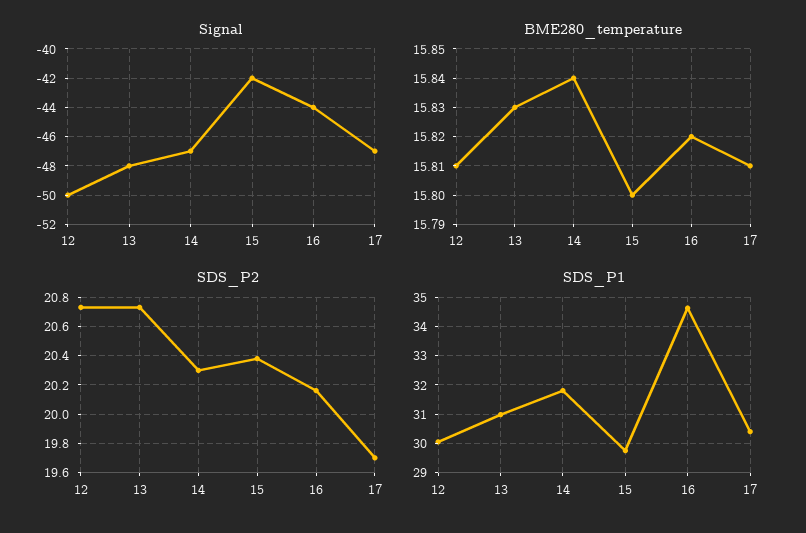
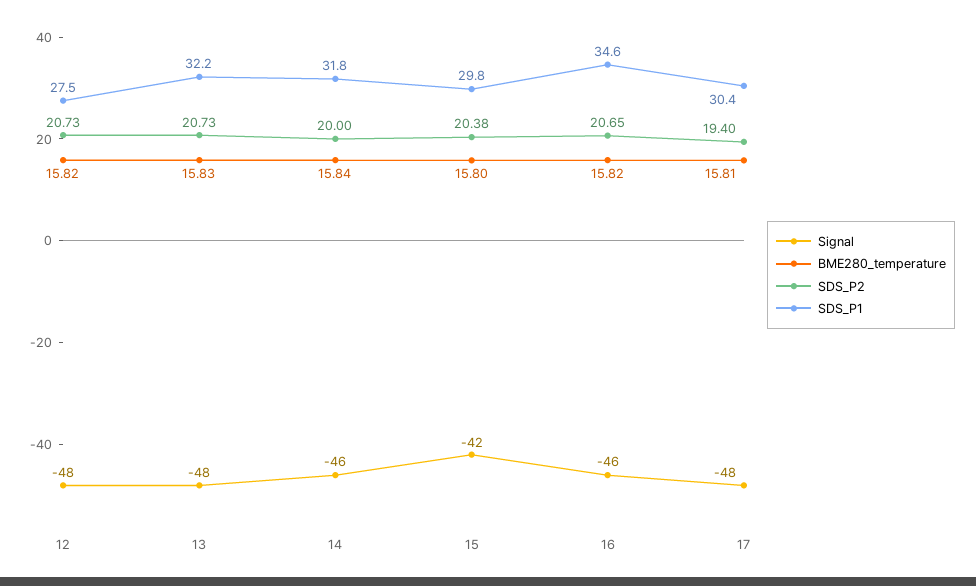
  {
    "Signal": {
-     "12": -50,
+     "12": -48,
      "13": -48,
-     "14": -47,
+     "14": -46,
      "15": -42,
-     "16": -44,
+     "16": -46,
-     "17": -47
+     "17": -48
    },
    "BME280_temperature": {
-     "12": 15.81,
+     "12": 15.82,
      "13": 15.83,
      "14": 15.84,
      "15": 15.8,
      "16": 15.82,
      "17": 15.81
    },
    "SDS_P2": {
      "12": 20.73,
      "13": 20.73,
-     "14": 20.3,
+     "14": 20,
      "15": 20.38,
-     "16": 20.15,
+     "16": 20.65,
-     "17": 19.7
+     "17": 19.4
    },
    "SDS_P1": {
-     "12": 30,
+     "12": 27.5,
-     "13": 31,
+     "13": 32.2,
      "14": 31.8,
      "15": 29.8,
      "16": 34.6,
      "17": 30.4
    }
  }

